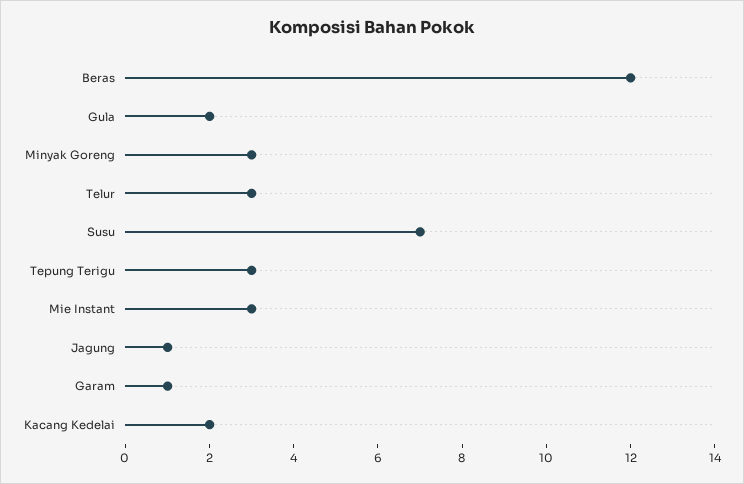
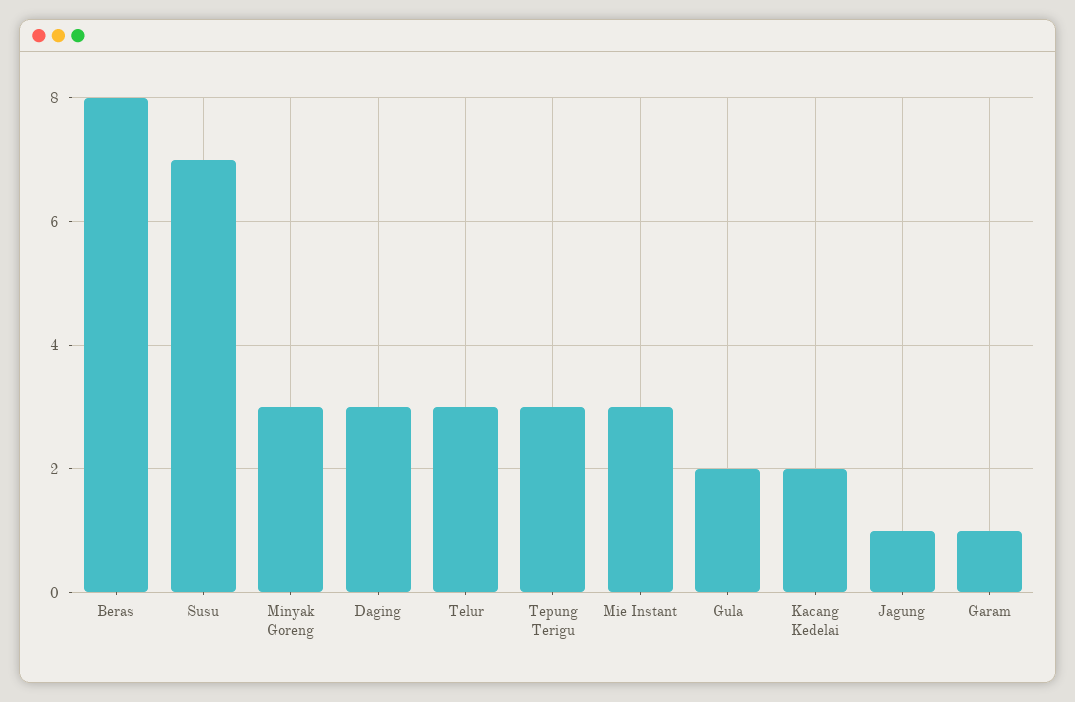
  {
-   "Beras": 12,
+   "Beras": 8,
    "Gula": 2,
    "Minyak Goreng": 3,
    "Telur": 3,
    "Susu": 7,
    "Tepung Terigu": 3,
    "Mie Instant": 3,
    "Jagung": 1,
    "Garam": 1,
-   "Kacang Kedelai": 2
+   "Kacang Kedelai": 2,
+   "Daging": 3
  }

